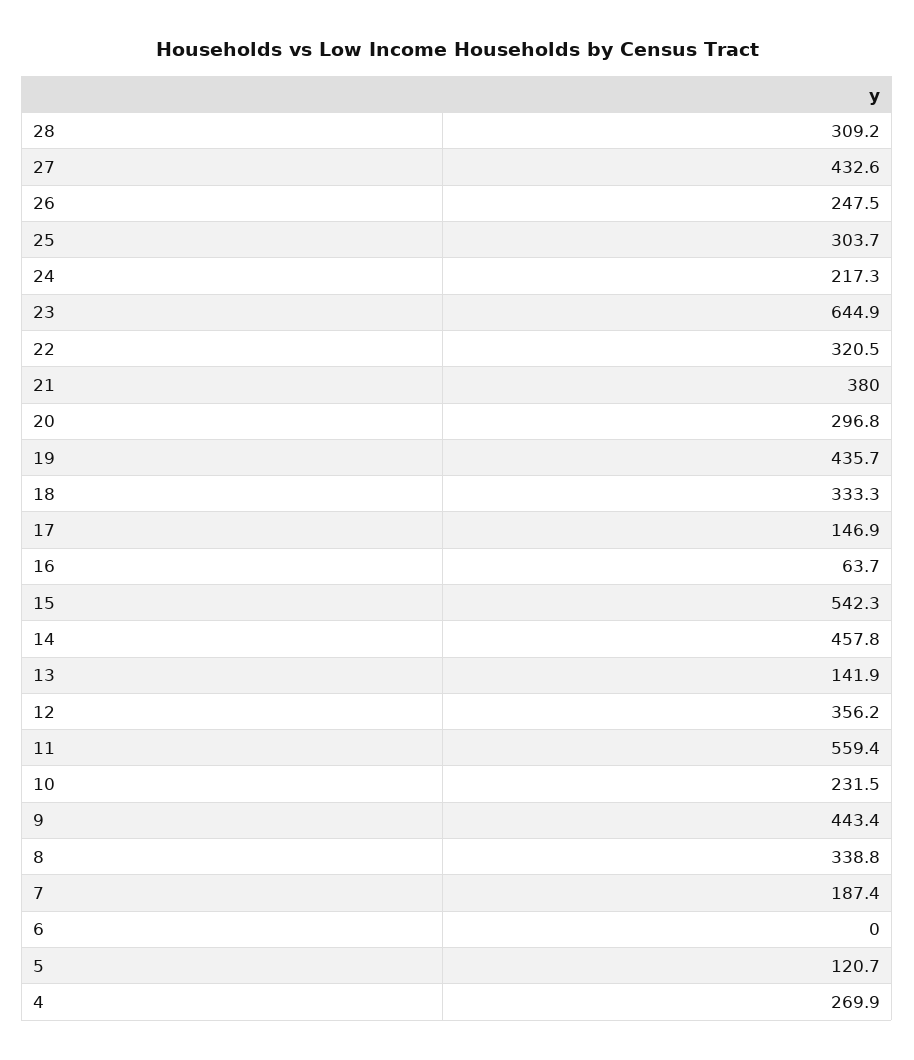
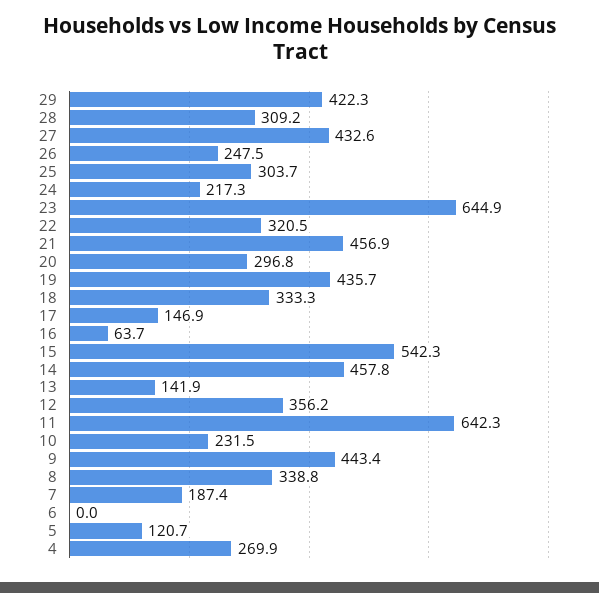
  {
    "28": 309.2,
    "27": 432.6,
    "26": 247.5,
    "25": 303.7,
    "24": 217.3,
    "23": 644.9,
    "22": 320.5,
-   "21": 380,
+   "21": 456.9,
    "20": 296.8,
    "19": 435.7,
    "18": 333.3,
    "17": 146.9,
    "16": 63.7,
    "15": 542.3,
    "14": 457.8,
    "13": 141.9,
    "12": 356.2,
-   "11": 559.4,
+   "11": 642.3,
    "10": 231.5,
    "9": 443.4,
    "8": 338.8,
    "7": 187.4,
    "6": 0,
    "5": 120.7,
-   "4": 269.9
+   "4": 269.9,
+   "29": 422.3
  }

